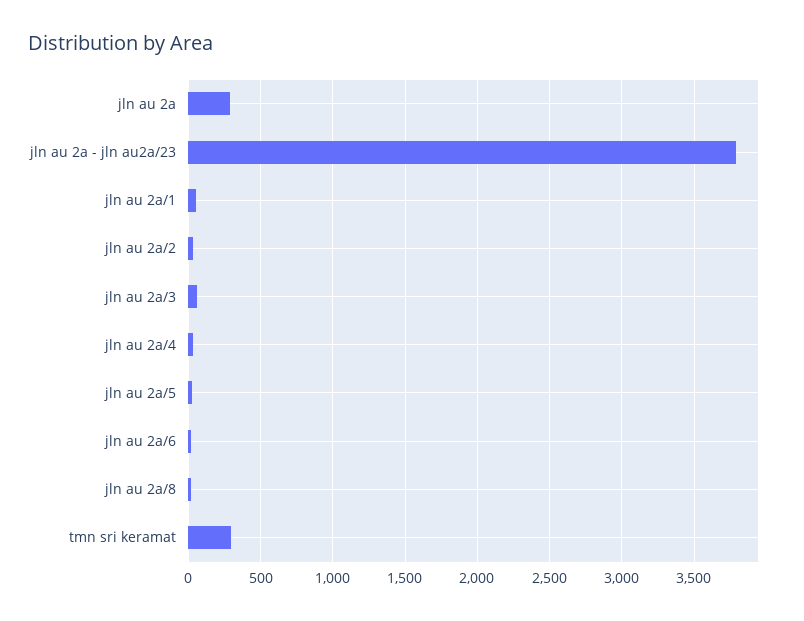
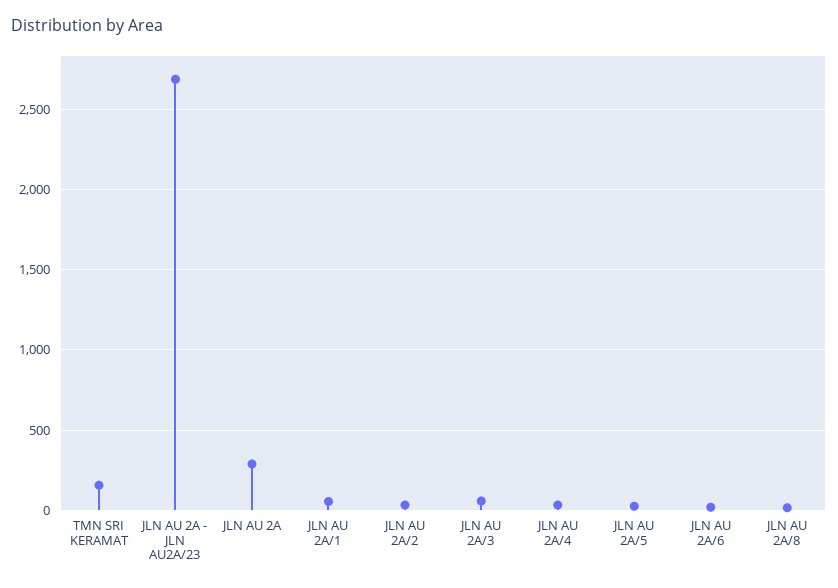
  {
    "jln au 2a": 300,
-   "jln au 2a - jln au2a/23": 3800,
+   "jln au 2a - jln au2a/23": 2700,
    "jln au 2a/1": 50,
    "jln au 2a/2": 50,
    "jln au 2a/3": 50,
    "jln au 2a/4": 50,
    "jln au 2a/5": 50,
    "jln au 2a/6": 0,
    "jln au 2a/8": 0,
-   "tmn sri keramat": 300
+   "tmn sri keramat": 150
  }

